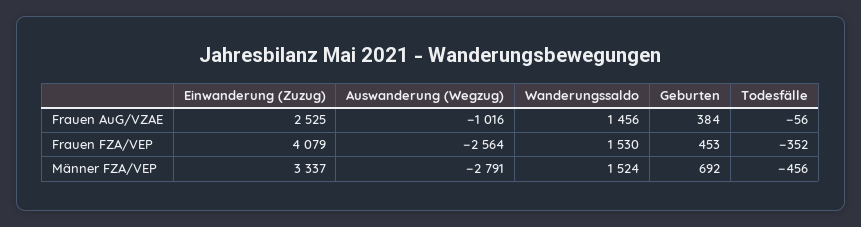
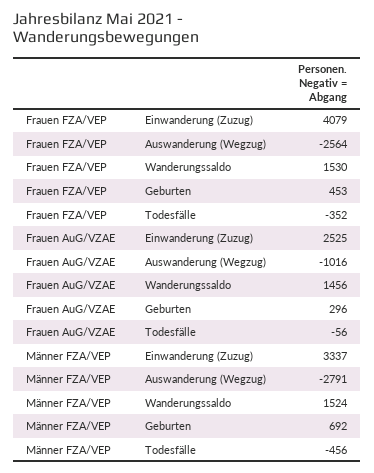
  {
    "Einwanderung (Zuzug)": {
      "Frauen AuG/VZAE": 2525,
      "Frauen FZA/VEP": 4079,
      "Männer FZA/VEP": 3337
    },
    "Auswanderung (Wegzug)": {
      "Frauen AuG/VZAE": -1016,
      "Frauen FZA/VEP": -2564,
      "Männer FZA/VEP": -2791
    },
    "Wanderungssaldo": {
      "Frauen AuG/VZAE": 1456,
      "Frauen FZA/VEP": 1530,
      "Männer FZA/VEP": 1524
    },
    "Geburten": {
-     "Frauen AuG/VZAE": 384,
+     "Frauen AuG/VZAE": 296,
      "Frauen FZA/VEP": 453,
      "Männer FZA/VEP": 692
    },
    "Todesfälle": {
      "Frauen AuG/VZAE": -56,
      "Frauen FZA/VEP": -352,
      "Männer FZA/VEP": -456
    }
  }

